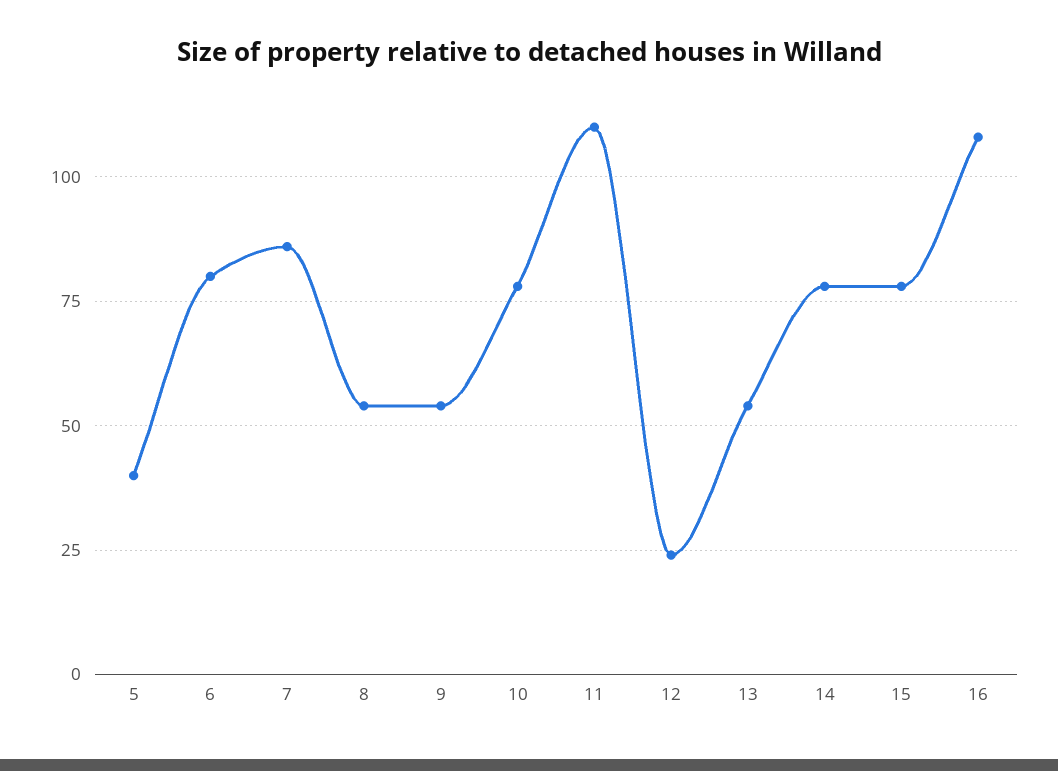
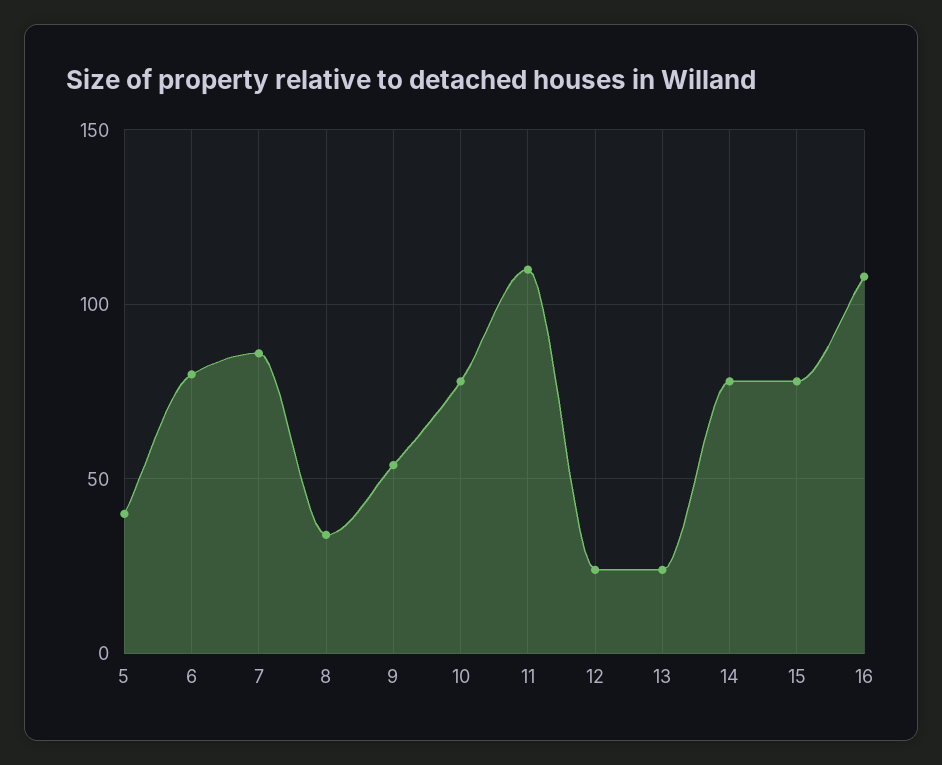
  {
    "5": 40,
    "6": 80,
    "7": 85,
-   "8": 55,
+   "8": 35,
    "9": 55,
    "10": 80,
    "11": 110,
    "12": 25,
-   "13": 55,
+   "13": 25,
    "14": 80,
    "15": 80,
    "16": 110
  }

